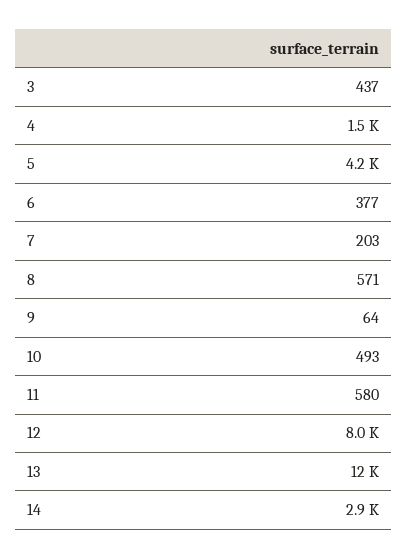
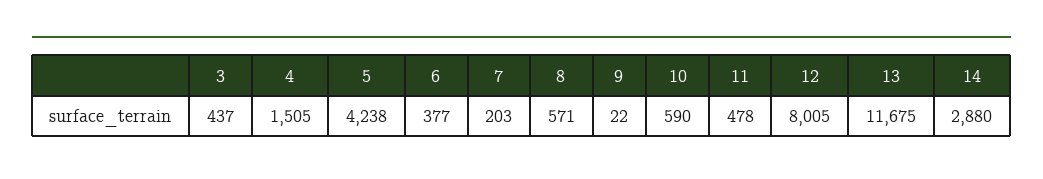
  {
    "3": 437,
    "4": 1505,
    "5": 4238,
    "6": 377,
    "7": 203,
    "8": 571,
-   "9": 64,
+   "9": 22,
-   "10": 493,
+   "10": 590,
-   "11": 580,
+   "11": 478,
    "12": 8005,
    "13": 11675,
    "14": 2880
  }

